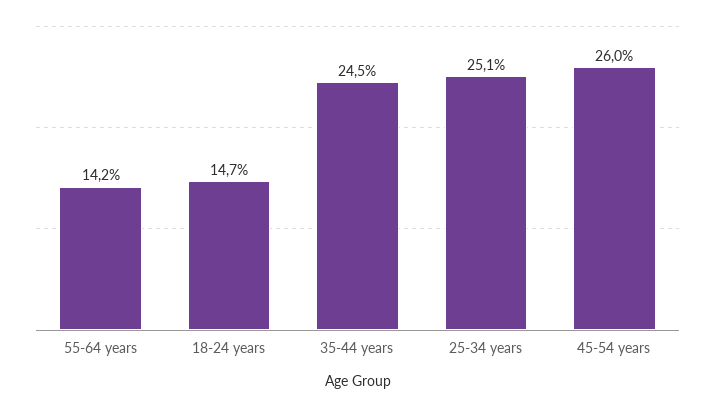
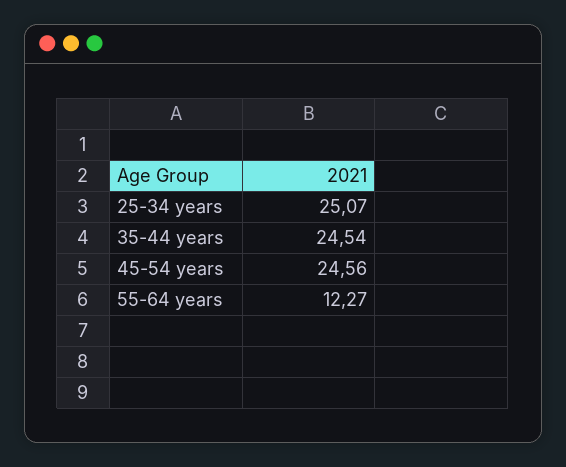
  {
-   "55-64 years": 14.2,
+   "55-64 years": 12.27,
-   "18-24 years": 14.7,
    "35-44 years": 24.54,
    "25-34 years": 25.07,
-   "45-54 years": 26
+   "45-54 years": 24.56
  }

